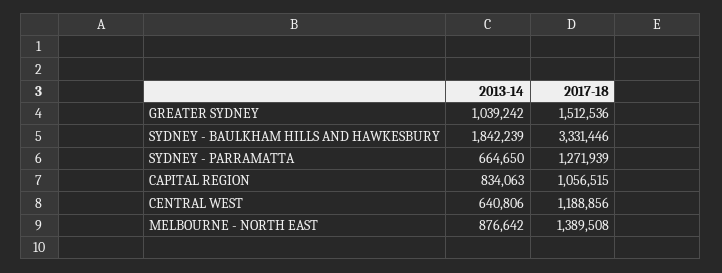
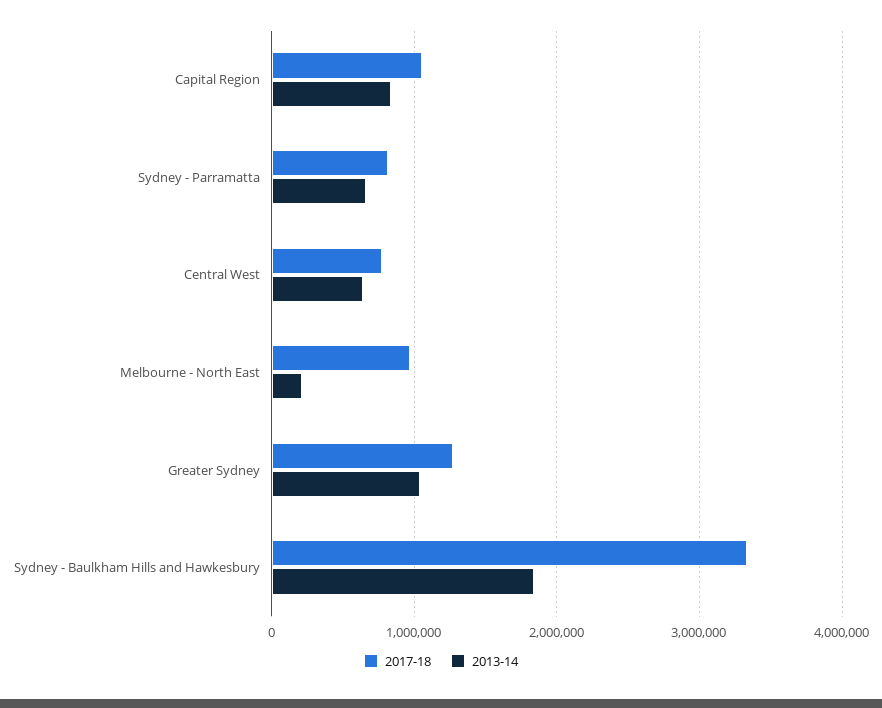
  {
    "2013-14": {
      "GREATER SYDNEY": 1039242,
      "SYDNEY - BAULKHAM HILLS AND HAWKESBURY": 1842239,
      "SYDNEY - PARRAMATTA": 664650,
      "CAPITAL REGION": 834063,
      "CENTRAL WEST": 640806,
-     "MELBOURNE - NORTH EAST": 876642
+     "MELBOURNE - NORTH EAST": 200000
    },
    "2017-18": {
-     "GREATER SYDNEY": 1512536,
+     "GREATER SYDNEY": 1300000,
      "SYDNEY - BAULKHAM HILLS AND HAWKESBURY": 3331446,
-     "SYDNEY - PARRAMATTA": 1271939,
+     "SYDNEY - PARRAMATTA": 800000,
      "CAPITAL REGION": 1056515,
-     "CENTRAL WEST": 1188856,
+     "CENTRAL WEST": 800000,
-     "MELBOURNE - NORTH EAST": 1389508
+     "MELBOURNE - NORTH EAST": 1000000
    }
  }

